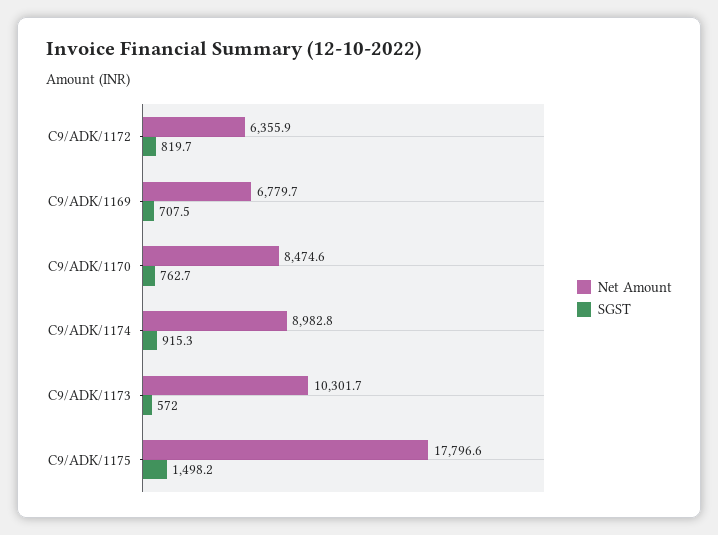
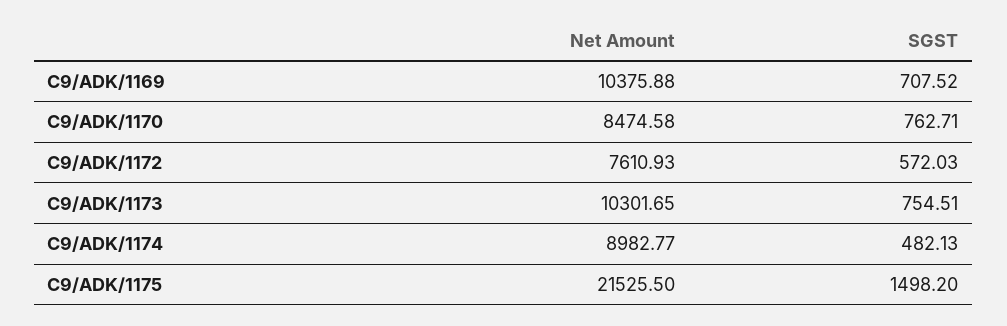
  {
    "Net Amount": {
-     "C9/ADK/1172": 6355.9,
+     "C9/ADK/1172": 7610.93,
-     "C9/ADK/1169": 6779.7,
+     "C9/ADK/1169": 10375.88,
      "C9/ADK/1170": 8474.58,
      "C9/ADK/1174": 8982.77,
      "C9/ADK/1173": 10301.65,
-     "C9/ADK/1175": 17796.6
+     "C9/ADK/1175": 21525.5
    },
    "SGST": {
-     "C9/ADK/1172": 819.7,
+     "C9/ADK/1172": 572.03,
      "C9/ADK/1169": 707.52,
      "C9/ADK/1170": 762.71,
-     "C9/ADK/1174": 915.3,
+     "C9/ADK/1174": 482.13,
-     "C9/ADK/1173": 572,
+     "C9/ADK/1173": 754.51,
      "C9/ADK/1175": 1498.2
    }
  }

